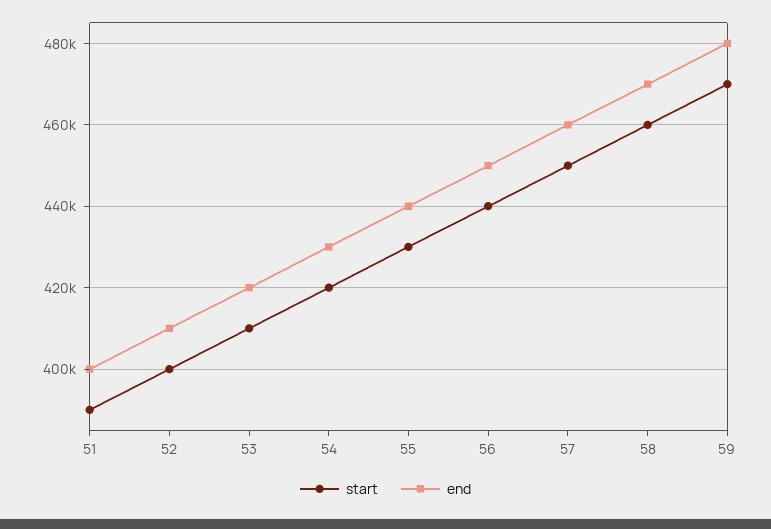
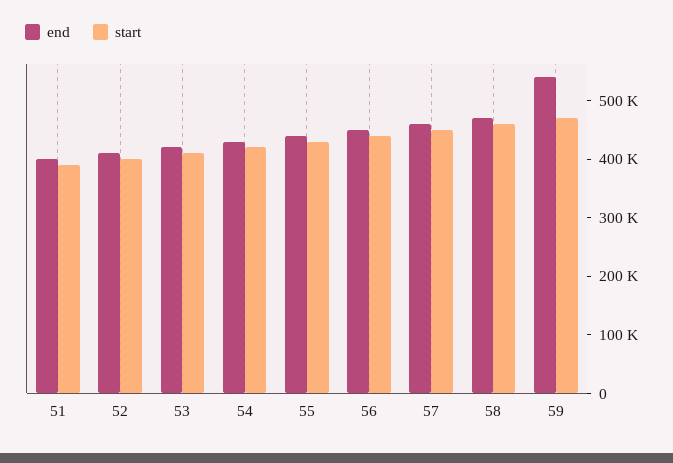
  {
    "start": {
      "51": 390000,
      "52": 400000,
      "53": 410000,
      "54": 420000,
      "55": 430000,
      "56": 440000,
      "57": 450000,
      "58": 460000,
      "59": 470000
    },
    "end": {
      "51": 400000,
      "52": 410000,
      "53": 420000,
      "54": 430000,
      "55": 440000,
      "56": 450000,
      "57": 460000,
      "58": 470000,
-     "59": 480000
+     "59": 540000
    }
  }

